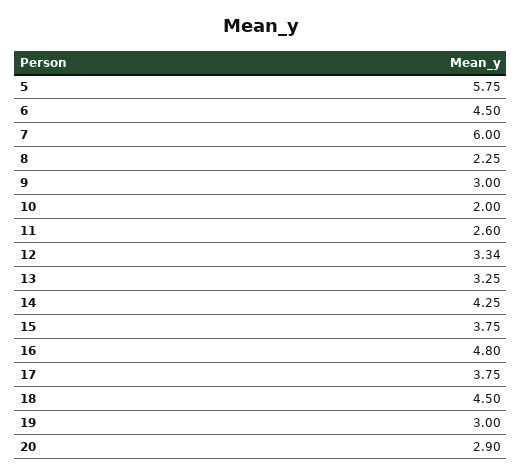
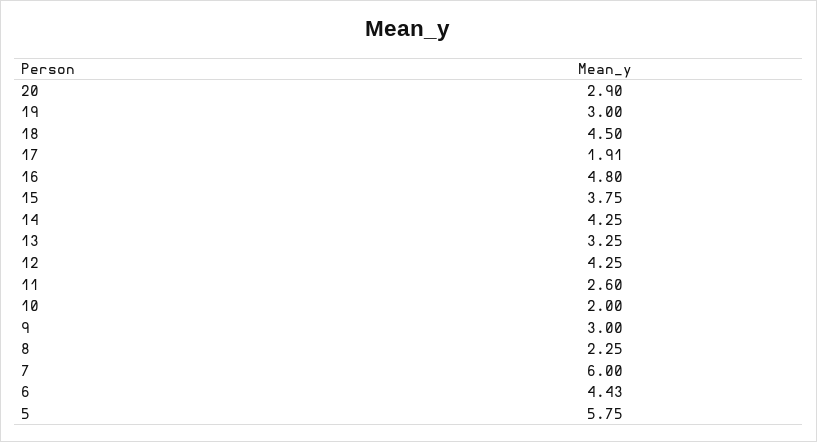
  {
    "5": 5.75,
-   "6": 4.5,
+   "6": 4.43,
    "7": 6,
    "8": 2.25,
    "9": 3,
    "10": 2,
    "11": 2.6,
-   "12": 3.34,
+   "12": 4.25,
    "13": 3.25,
    "14": 4.25,
    "15": 3.75,
    "16": 4.8,
-   "17": 3.75,
+   "17": 1.91,
    "18": 4.5,
    "19": 3,
    "20": 2.9
  }

